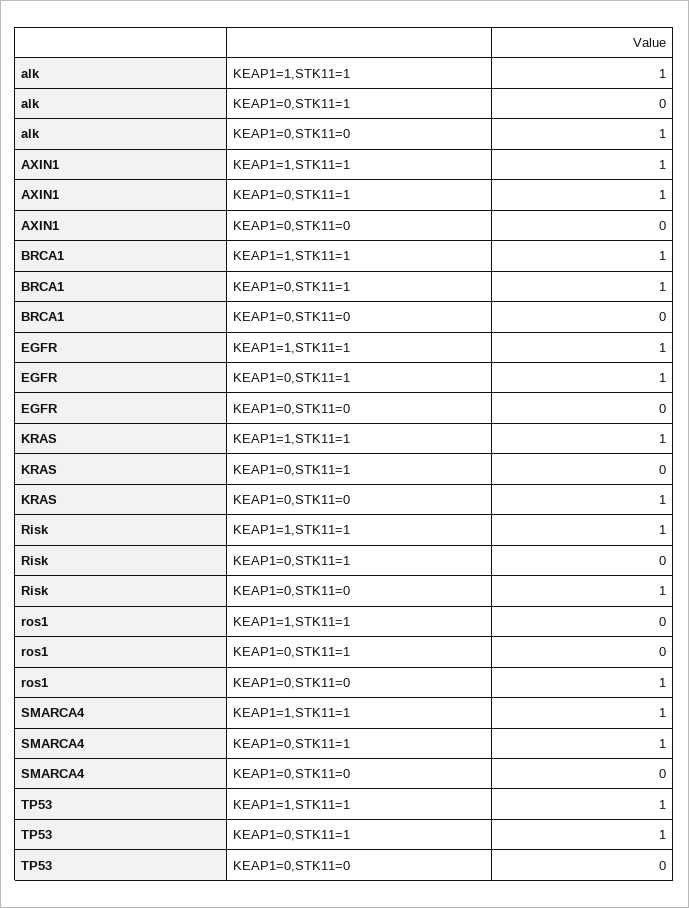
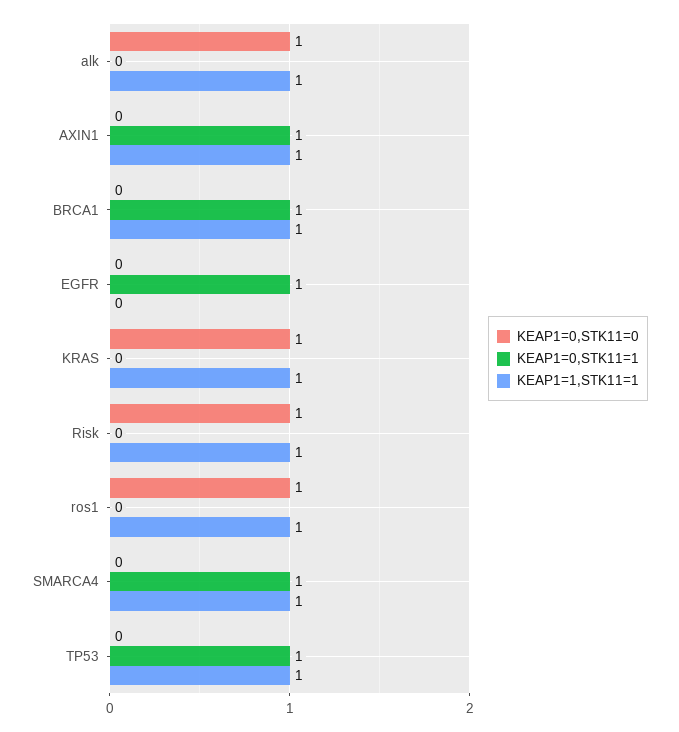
  {
    "KEAP1=1,STK11=1": {
      "alk": 1,
      "AXIN1": 1,
      "BRCA1": 1,
-     "EGFR": 1,
+     "EGFR": 0,
      "KRAS": 1,
      "Risk": 1,
-     "ros1": 0,
+     "ros1": 1,
      "SMARCA4": 1,
      "TP53": 1
    },
    "KEAP1=0,STK11=1": {
      "alk": 0,
      "AXIN1": 1,
      "BRCA1": 1,
      "EGFR": 1,
      "KRAS": 0,
      "Risk": 0,
      "ros1": 0,
      "SMARCA4": 1,
      "TP53": 1
    },
    "KEAP1=0,STK11=0": {
      "alk": 1,
      "AXIN1": 0,
      "BRCA1": 0,
      "EGFR": 0,
      "KRAS": 1,
      "Risk": 1,
      "ros1": 1,
      "SMARCA4": 0,
      "TP53": 0
    }
  }

